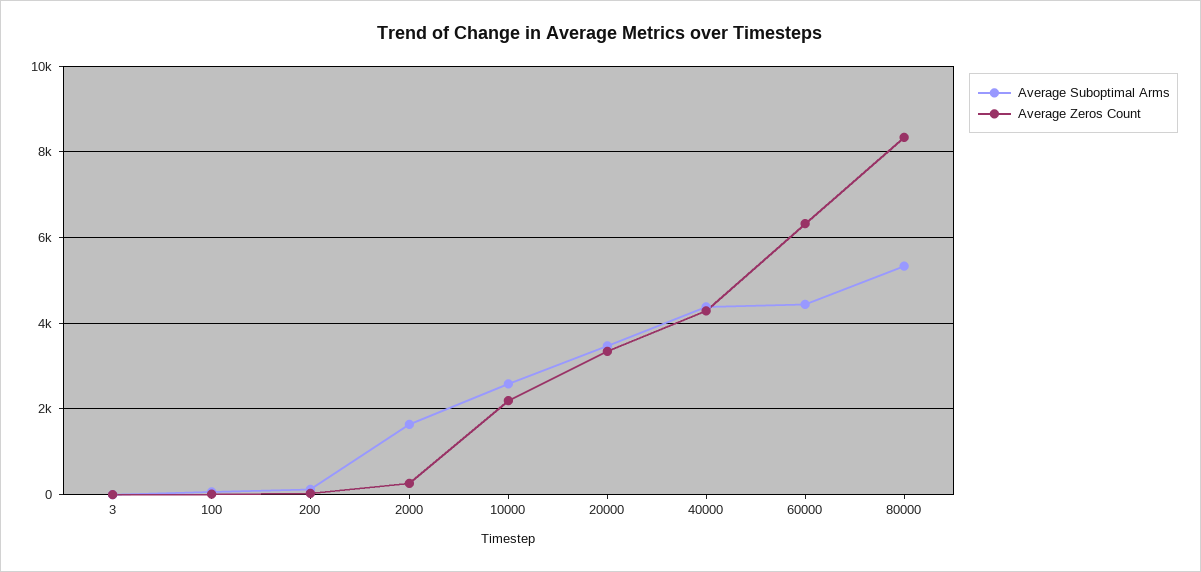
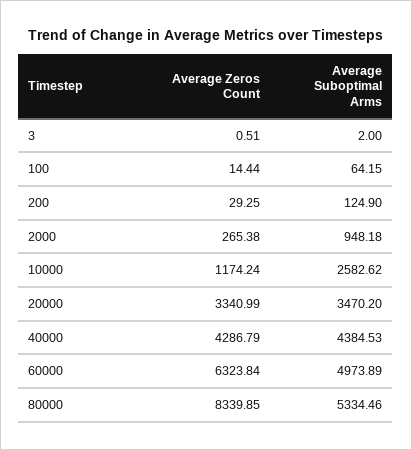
  {
    "Average Suboptimal Arms": {
      "3": 2,
      "100": 64.15,
      "200": 124.9,
-     "2000": 1600,
+     "2000": 948.18,
      "10000": 2582.62,
      "20000": 3470.2,
      "40000": 4384.53,
-     "60000": 4400,
+     "60000": 4973.89,
      "80000": 5334.46
    },
    "Average Zeros Count": {
      "3": 0.51,
      "100": 14.44,
      "200": 29.25,
      "2000": 265.38,
-     "10000": 2200,
+     "10000": 1174.24,
      "20000": 3340.99,
      "40000": 4286.79,
      "60000": 6323.84,
      "80000": 8339.85
    }
  }

